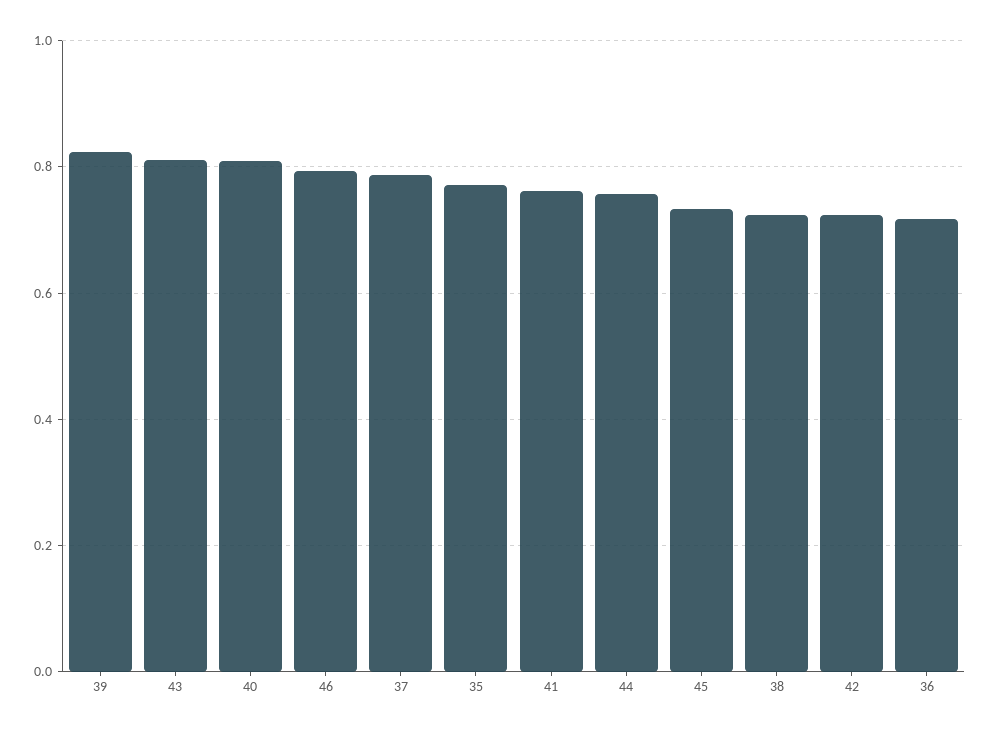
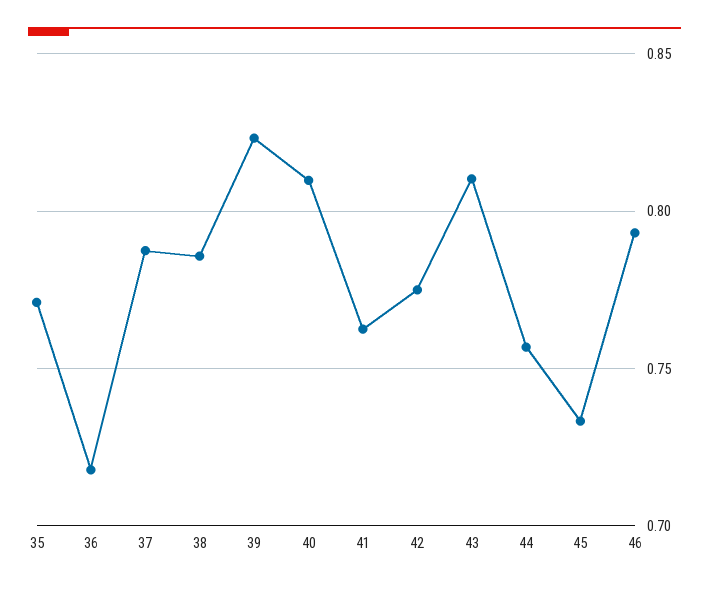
  {
    "39": 0.825,
    "43": 0.81,
    "40": 0.81,
    "46": 0.795,
    "37": 0.79,
    "35": 0.77,
    "41": 0.765,
    "44": 0.755,
    "45": 0.735,
-   "38": 0.72,
+   "38": 0.785,
-   "42": 0.72,
+   "42": 0.775,
    "36": 0.72
  }

